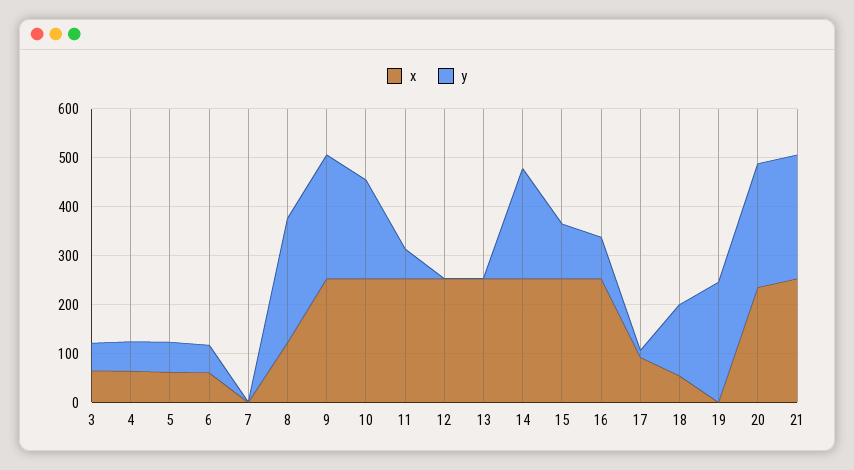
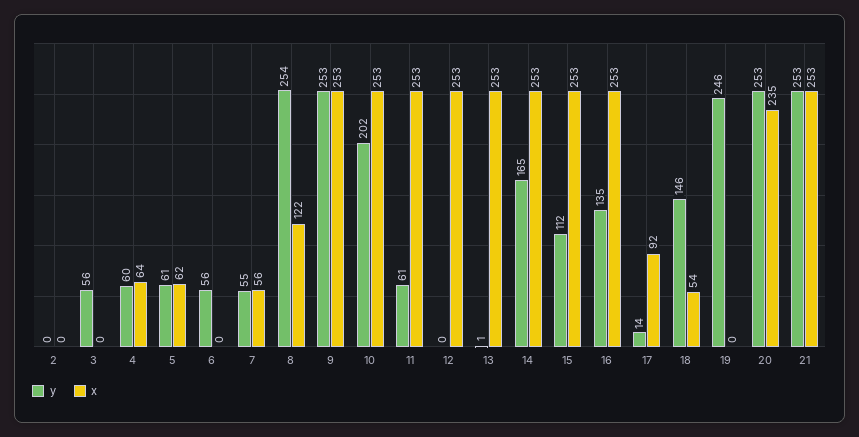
  {
    "x": {
-     "3": 60,
+     "3": 0,
      "4": 64,
      "5": 62,
-     "6": 60,
+     "6": 0,
-     "7": 0,
+     "7": 56,
      "8": 122,
      "9": 253,
      "10": 253,
      "11": 253,
      "12": 253,
      "13": 253,
      "14": 253,
      "15": 253,
      "16": 253,
      "17": 92,
      "18": 54,
      "19": 0,
      "20": 235,
-     "21": 253
+     "21": 253,
+     "2": 0
    },
    "y": {
      "3": 56,
      "4": 60,
      "5": 61,
      "6": 56,
-     "7": 0,
+     "7": 55,
      "8": 254,
      "9": 253,
      "10": 202,
      "11": 61,
      "12": 0,
      "13": 1,
-     "14": 220,
+     "14": 165,
      "15": 112,
-     "16": 80,
+     "16": 135,
      "17": 14,
      "18": 146,
      "19": 246,
      "20": 253,
-     "21": 253
+     "21": 253,
+     "2": 0
    }
  }

